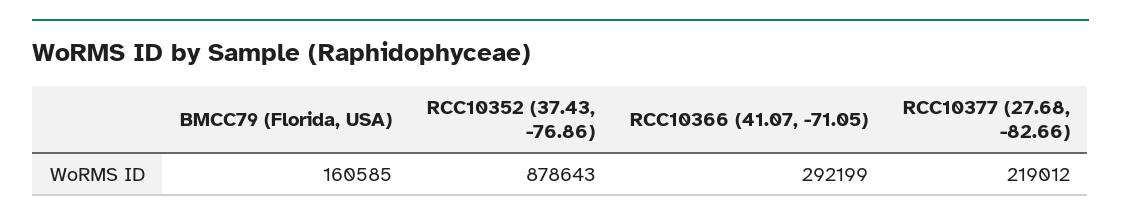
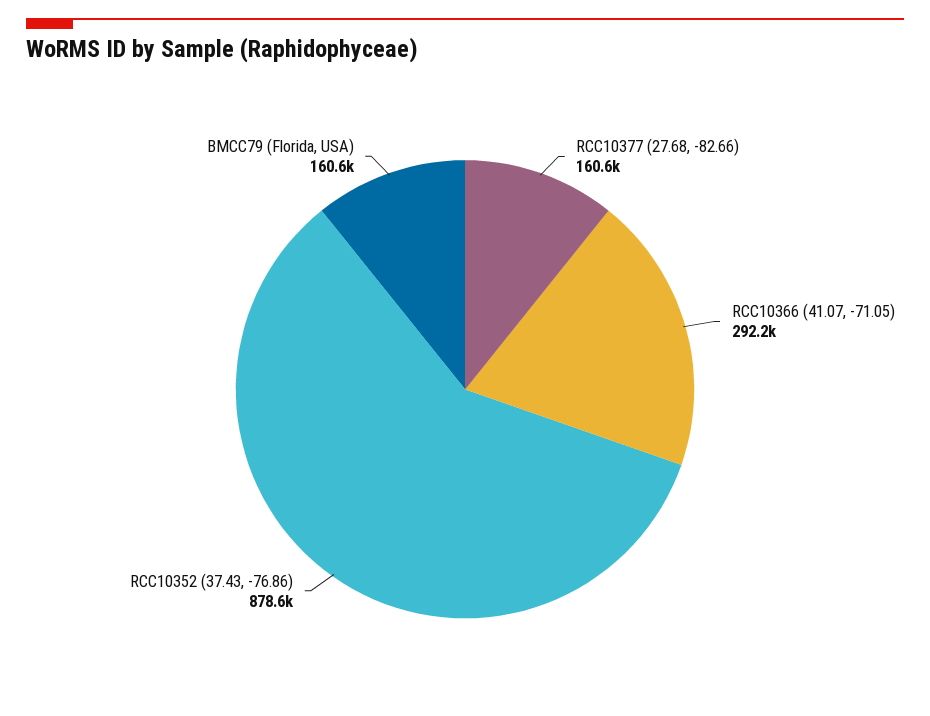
  {
    "BMCC79 (Florida, USA)": 160585,
    "RCC10352 (37.43, -76.86)": 878643,
    "RCC10366 (41.07, -71.05)": 292199,
-   "RCC10377 (27.68, -82.66)": 219012
+   "RCC10377 (27.68, -82.66)": 160600
  }

